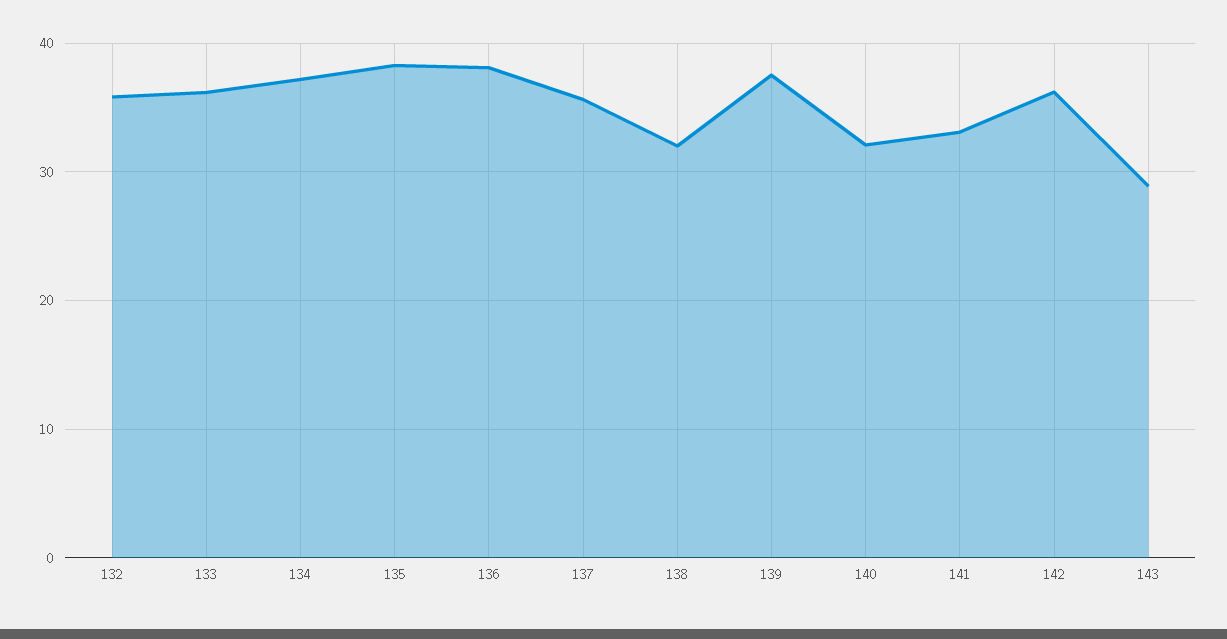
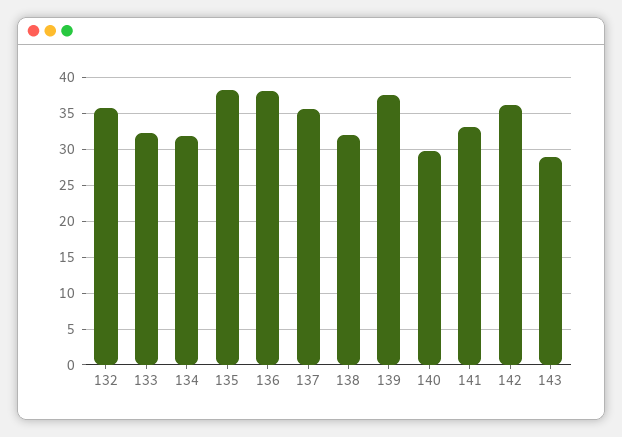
  {
    "132": 36,
-   "133": 36,
+   "133": 32,
-   "134": 37,
+   "134": 32,
    "135": 38,
    "136": 38,
    "137": 36,
    "138": 32,
    "139": 38,
-   "140": 32,
+   "140": 30,
    "141": 33,
    "142": 36,
    "143": 29
  }

